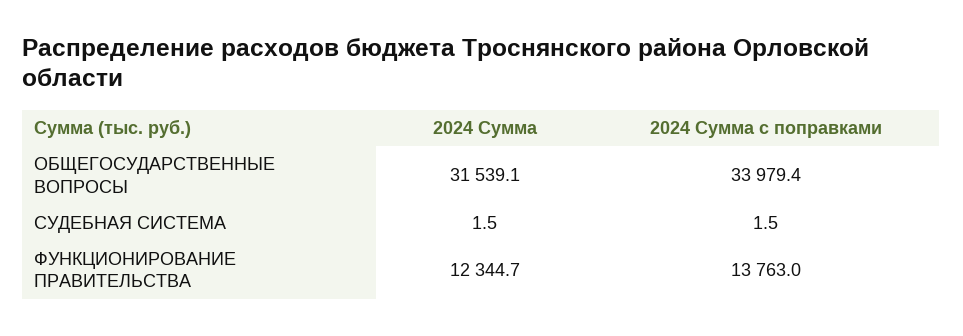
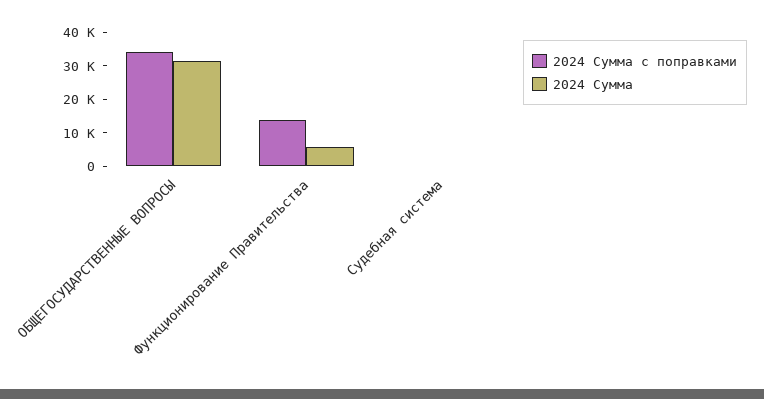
  {
    "2024 Сумма": {
      "ОБЩЕГОСУДАРСТВЕННЫЕ ВОПРОСЫ": 31539.1,
      "СУДЕБНАЯ СИСТЕМА": 1.5,
-     "ФУНКЦИОНИРОВАНИЕ ПРАВИТЕЛЬСТВА": 12344.7
+     "ФУНКЦИОНИРОВАНИЕ ПРАВИТЕЛЬСТВА": 5000
    },
    "2024 Сумма с поправками": {
      "ОБЩЕГОСУДАРСТВЕННЫЕ ВОПРОСЫ": 33979.4,
      "СУДЕБНАЯ СИСТЕМА": 1.5,
      "ФУНКЦИОНИРОВАНИЕ ПРАВИТЕЛЬСТВА": 13763
    }
  }

